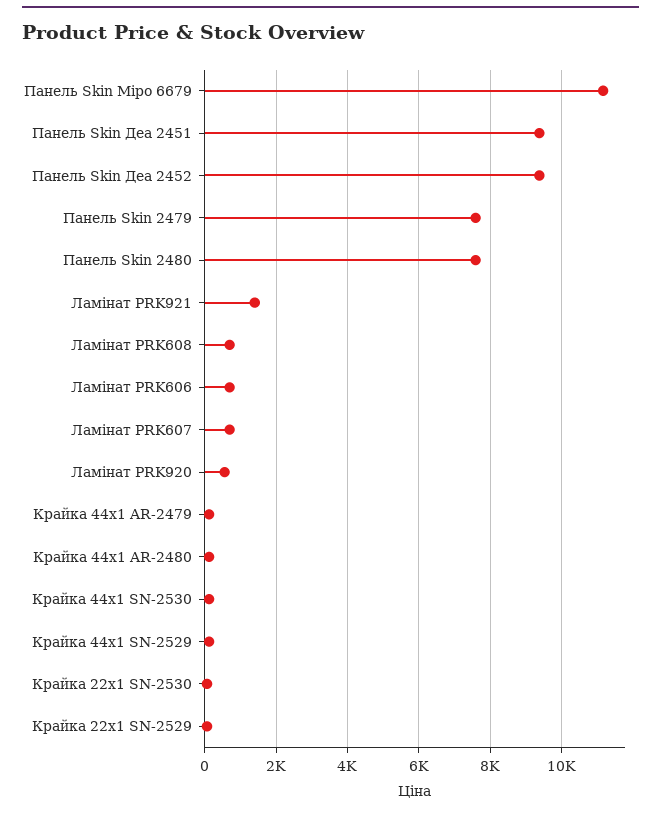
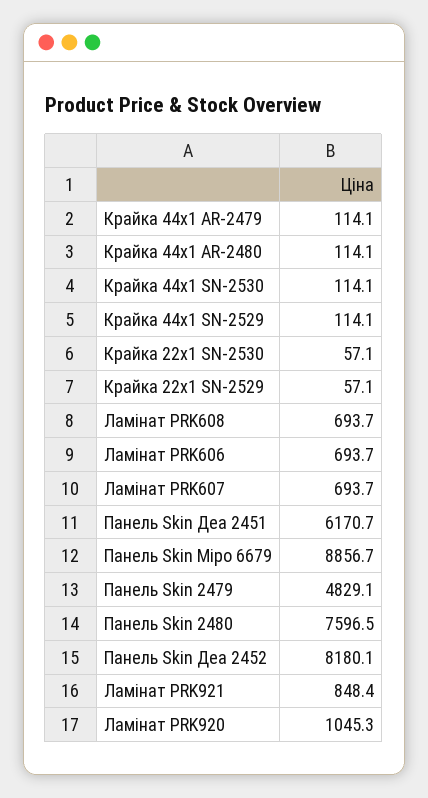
  {
-   "Панель Skin Міро 6679": 11200,
+   "Панель Skin Міро 6679": 8856.7,
-   "Панель Skin Деа 2451": 9400,
+   "Панель Skin Деа 2451": 6170.7,
-   "Панель Skin Деа 2452": 9400,
+   "Панель Skin Деа 2452": 8180.1,
-   "Панель Skin 2479": 7600,
+   "Панель Skin 2479": 4829.1,
    "Панель Skin 2480": 7596.5,
-   "Ламінат PRK921": 1400,
+   "Ламінат PRK921": 848.4,
    "Ламінат PRK608": 693.7,
    "Ламінат PRK606": 693.7,
    "Ламінат PRK607": 693.7,
-   "Ламінат PRK920": 600,
+   "Ламінат PRK920": 1045.3,
    "Крайка 44x1 AR-2479": 114.1,
    "Крайка 44x1 AR-2480": 114.1,
    "Крайка 44x1 SN-2530": 114.1,
    "Крайка 44x1 SN-2529": 114.1,
    "Крайка 22x1 SN-2530": 57.1,
    "Крайка 22x1 SN-2529": 57.1
  }

